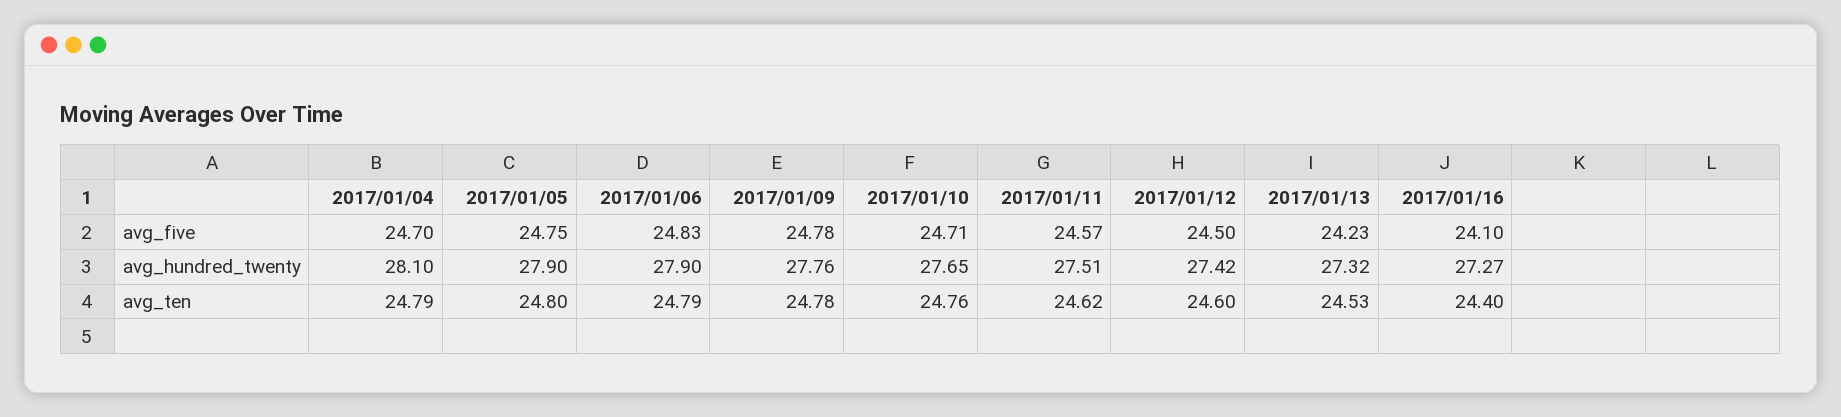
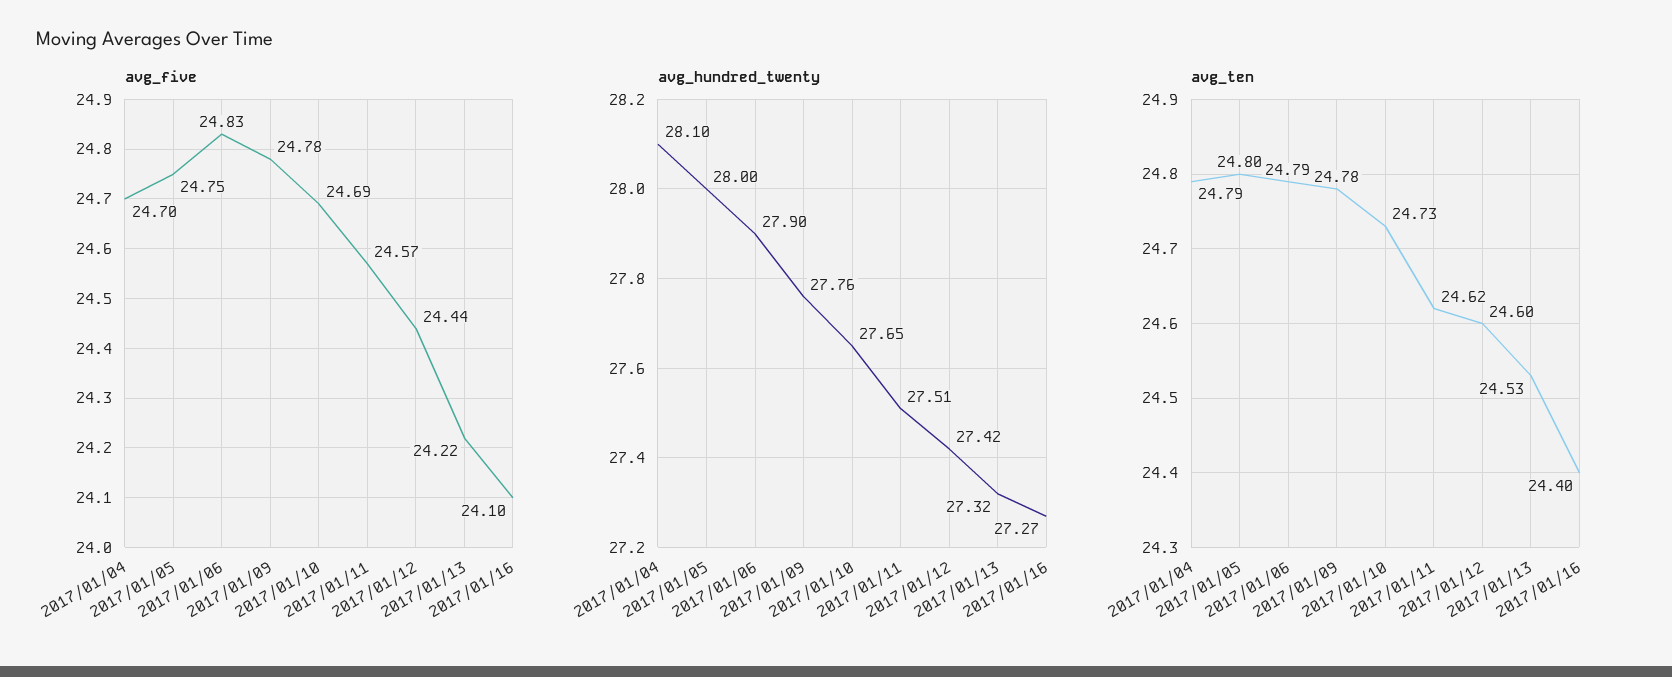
  {
    "avg_five": {
      "2017/01/04": 24.7,
      "2017/01/05": 24.75,
      "2017/01/06": 24.83,
      "2017/01/09": 24.78,
-     "2017/01/10": 24.71,
+     "2017/01/10": 24.69,
      "2017/01/11": 24.57,
-     "2017/01/12": 24.5,
+     "2017/01/12": 24.44,
-     "2017/01/13": 24.23,
+     "2017/01/13": 24.22,
      "2017/01/16": 24.1
    },
    "avg_hundred_twenty": {
      "2017/01/04": 28.1,
-     "2017/01/05": 27.9,
+     "2017/01/05": 28,
      "2017/01/06": 27.9,
      "2017/01/09": 27.76,
      "2017/01/10": 27.65,
      "2017/01/11": 27.51,
      "2017/01/12": 27.42,
      "2017/01/13": 27.32,
      "2017/01/16": 27.27
    },
    "avg_ten": {
      "2017/01/04": 24.79,
      "2017/01/05": 24.8,
      "2017/01/06": 24.79,
      "2017/01/09": 24.78,
-     "2017/01/10": 24.76,
+     "2017/01/10": 24.73,
      "2017/01/11": 24.62,
      "2017/01/12": 24.6,
      "2017/01/13": 24.53,
      "2017/01/16": 24.4
    }
  }

